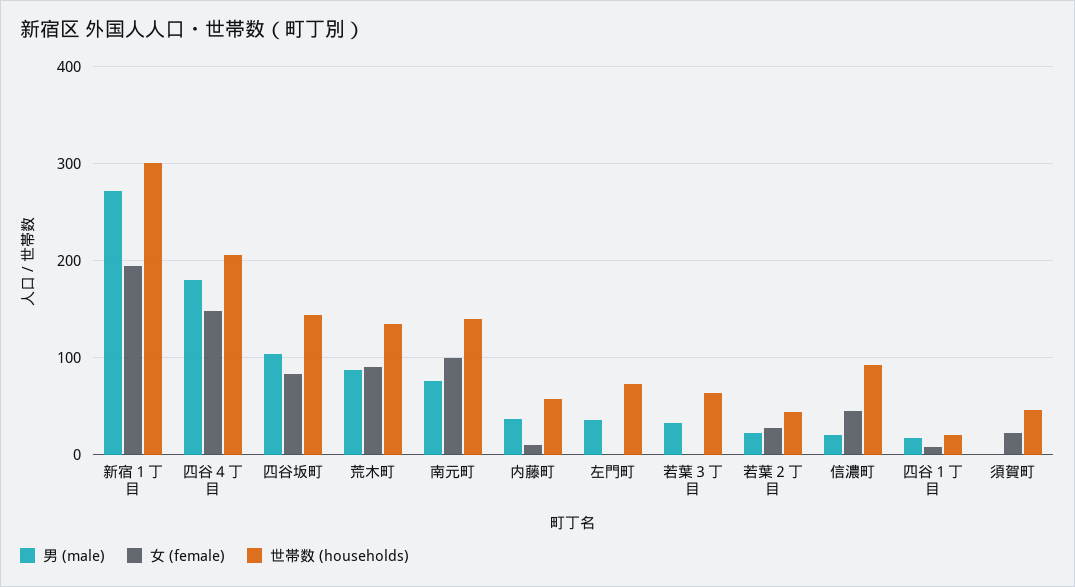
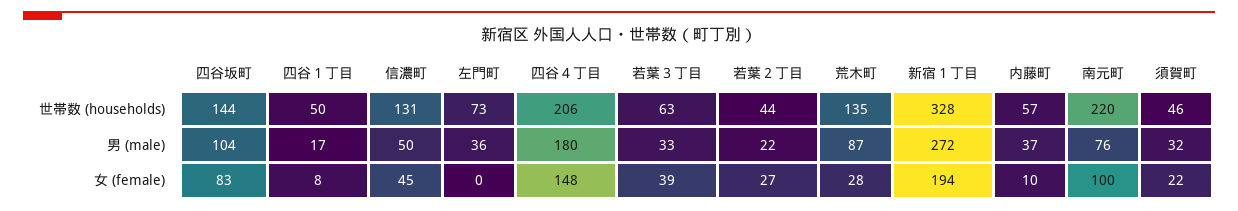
  {
    "男 (male)": {
      "新宿１丁目": 272,
      "四谷４丁目": 180,
      "四谷坂町": 104,
      "荒木町": 87,
      "南元町": 76,
      "内藤町": 37,
      "左門町": 36,
      "若葉３丁目": 33,
      "若葉２丁目": 22,
-     "信濃町": 20,
+     "信濃町": 50,
      "四谷１丁目": 17,
-     "須賀町": 0
+     "須賀町": 32
    },
    "女 (female)": {
      "新宿１丁目": 194,
      "四谷４丁目": 148,
      "四谷坂町": 83,
-     "荒木町": 90,
+     "荒木町": 28,
      "南元町": 100,
      "内藤町": 10,
      "左門町": 0,
-     "若葉３丁目": 0,
+     "若葉３丁目": 39,
      "若葉２丁目": 27,
      "信濃町": 45,
      "四谷１丁目": 8,
      "須賀町": 22
    },
    "世帯数 (households)": {
-     "新宿１丁目": 300,
+     "新宿１丁目": 328,
      "四谷４丁目": 206,
      "四谷坂町": 144,
      "荒木町": 135,
-     "南元町": 140,
+     "南元町": 220,
      "内藤町": 57,
      "左門町": 73,
      "若葉３丁目": 63,
      "若葉２丁目": 44,
-     "信濃町": 90,
+     "信濃町": 131,
-     "四谷１丁目": 20,
+     "四谷１丁目": 50,
      "須賀町": 46
    }
  }

